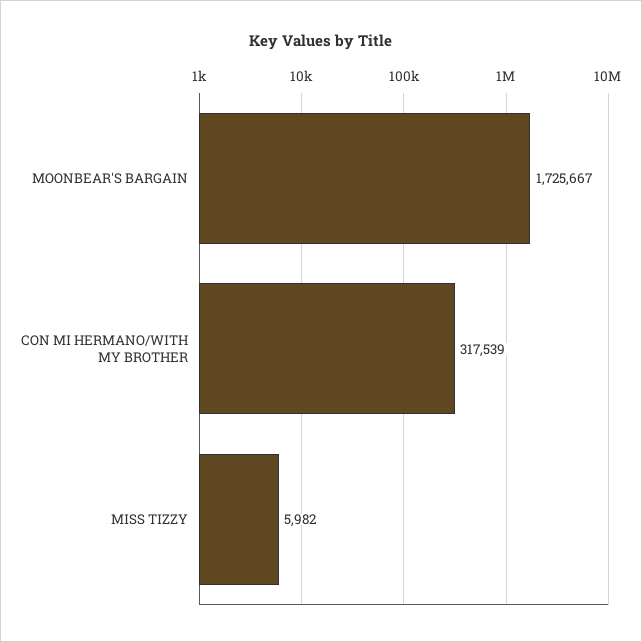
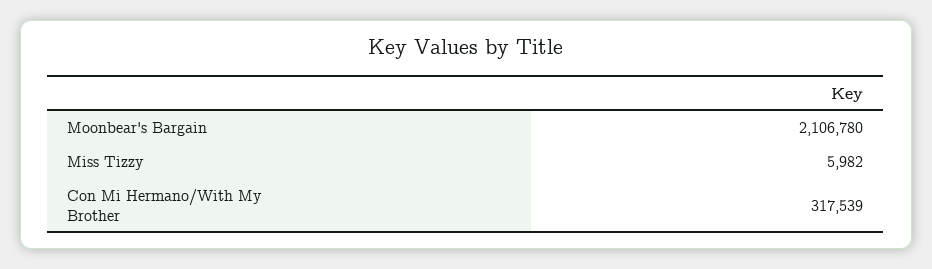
  {
-   "MOONBEAR'S BARGAIN": 1725667,
+   "MOONBEAR'S BARGAIN": 2106780,
    "CON MI HERMANO/WITH MY BROTHER": 317539,
    "MISS TIZZY": 5982
  }

